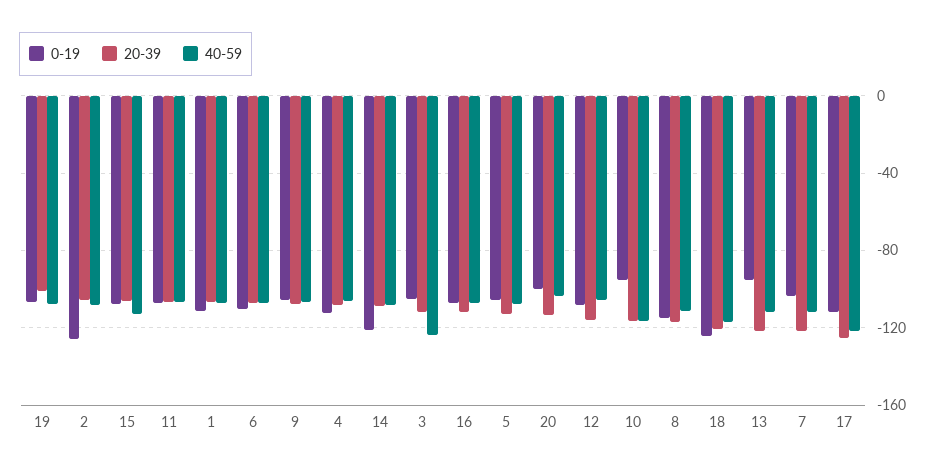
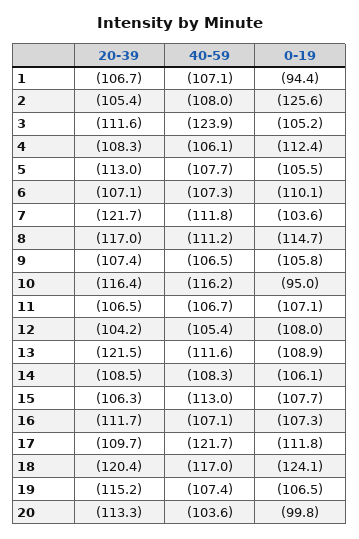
  {
    "0-19": {
      "19": -106.5,
      "2": -125.6,
      "15": -107.7,
      "11": -107.1,
-     "1": -110,
+     "1": -94.4,
      "6": -110.1,
      "9": -105.8,
      "4": -112.4,
-     "14": -120,
+     "14": -106.1,
      "3": -105.2,
      "16": -107.3,
      "5": -105.5,
      "20": -99.8,
      "12": -108,
      "10": -95,
      "8": -114.7,
      "18": -124.1,
-     "13": -95,
+     "13": -108.9,
      "7": -103.6,
      "17": -111.8
    },
    "20-39": {
-     "19": -100,
+     "19": -115.2,
      "2": -105.4,
      "15": -106.3,
      "11": -106.5,
      "1": -106.7,
      "6": -107.1,
      "9": -107.4,
      "4": -108.3,
      "14": -108.5,
      "3": -111.6,
      "16": -111.7,
      "5": -113,
      "20": -113.3,
-     "12": -115,
+     "12": -104.2,
      "10": -116.4,
      "8": -117,
      "18": -120.4,
      "13": -121.5,
      "7": -121.7,
-     "17": -125
+     "17": -109.7
    },
    "40-59": {
      "19": -107.4,
      "2": -108,
      "15": -113,
      "11": -106.7,
      "1": -107.1,
      "6": -107.3,
      "9": -106.5,
      "4": -106.1,
      "14": -108.3,
      "3": -123.9,
      "16": -107.1,
      "5": -107.7,
      "20": -103.6,
      "12": -105.4,
      "10": -116.2,
      "8": -111.2,
      "18": -117,
      "13": -111.6,
      "7": -111.8,
      "17": -121.7
    }
  }

